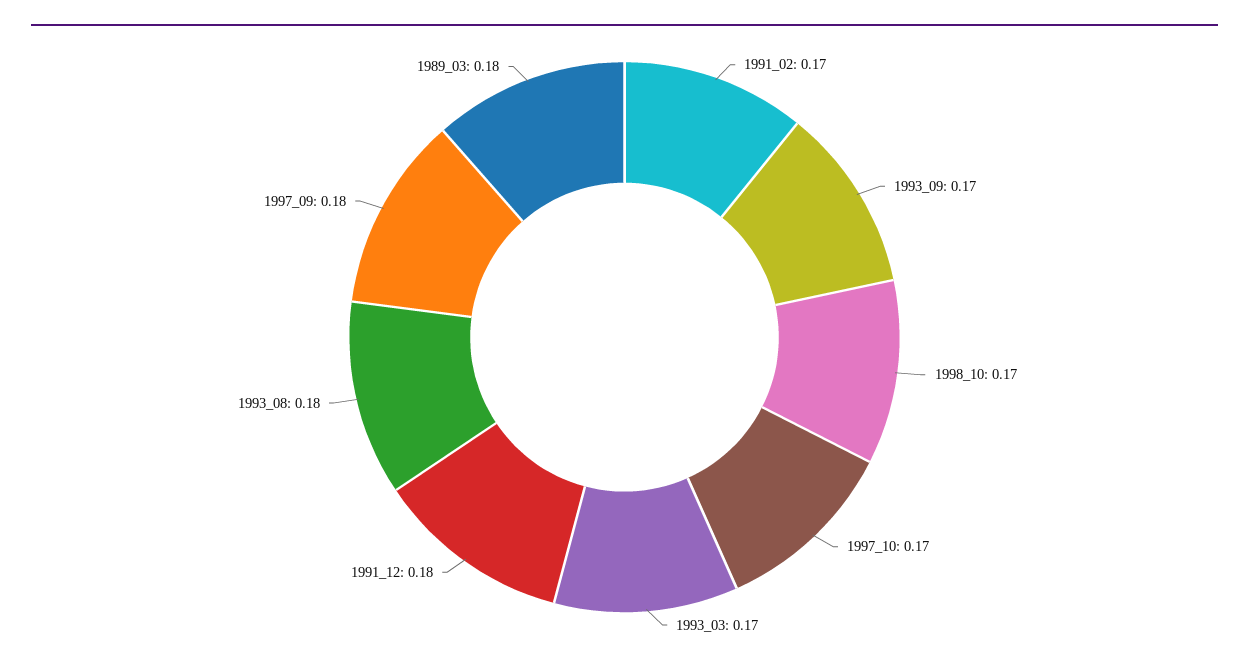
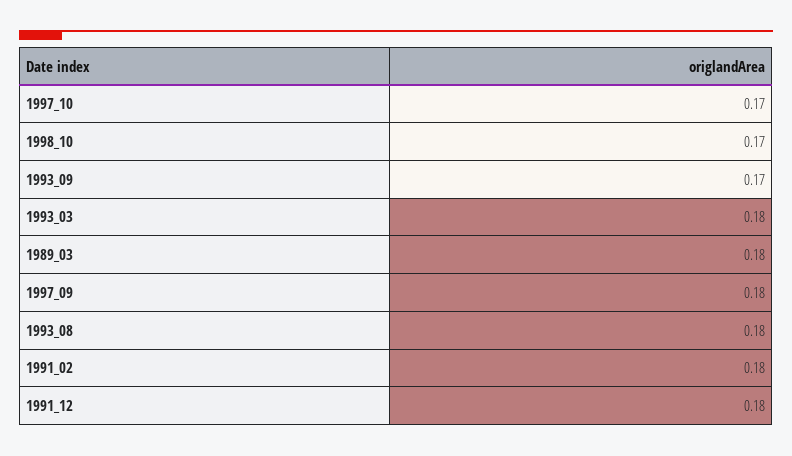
  {
-   "1991_02": 0.17,
+   "1991_02": 0.18,
    "1993_09": 0.17,
    "1998_10": 0.17,
    "1997_10": 0.17,
-   "1993_03": 0.17,
+   "1993_03": 0.18,
    "1991_12": 0.18,
    "1993_08": 0.18,
    "1997_09": 0.18,
    "1989_03": 0.18
  }

